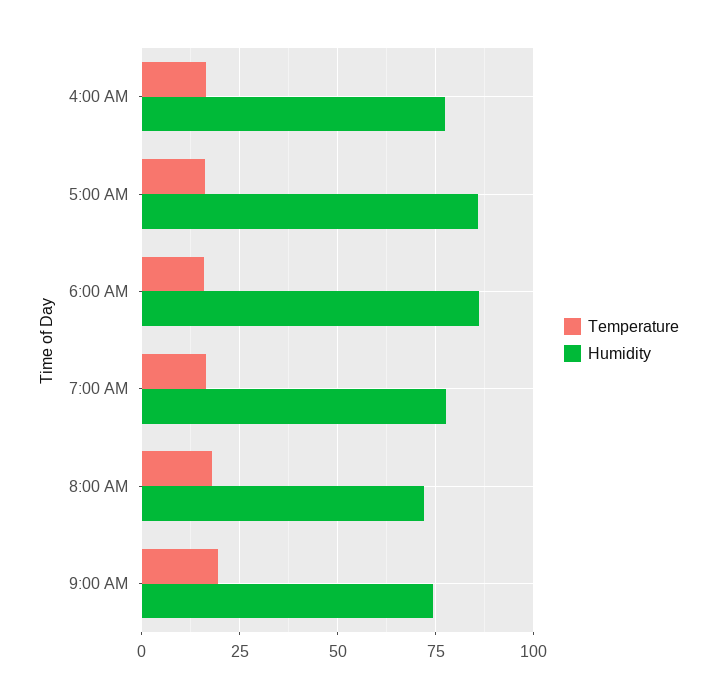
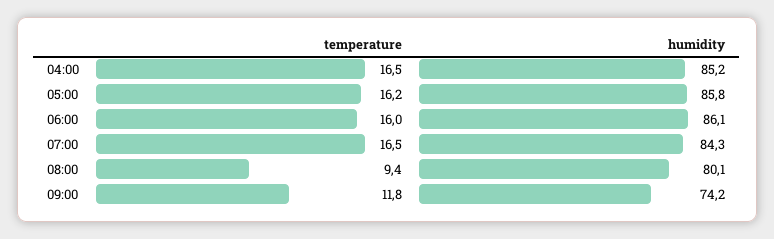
  {
    "Temperature": {
      "4:00 AM": 16.5,
      "5:00 AM": 16.2,
      "6:00 AM": 16,
      "7:00 AM": 16.5,
-     "8:00 AM": 17.5,
+     "8:00 AM": 9.4,
-     "9:00 AM": 20
+     "9:00 AM": 11.8
    },
    "Humidity": {
-     "4:00 AM": 77.5,
+     "4:00 AM": 85.2,
      "5:00 AM": 85.8,
      "6:00 AM": 86.1,
-     "7:00 AM": 77.5,
+     "7:00 AM": 84.3,
-     "8:00 AM": 72.5,
+     "8:00 AM": 80.1,
      "9:00 AM": 74.2
    }
  }

